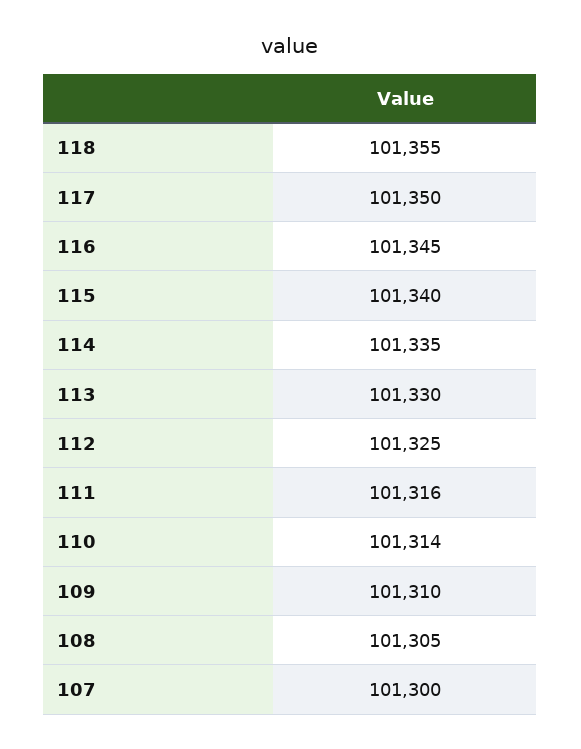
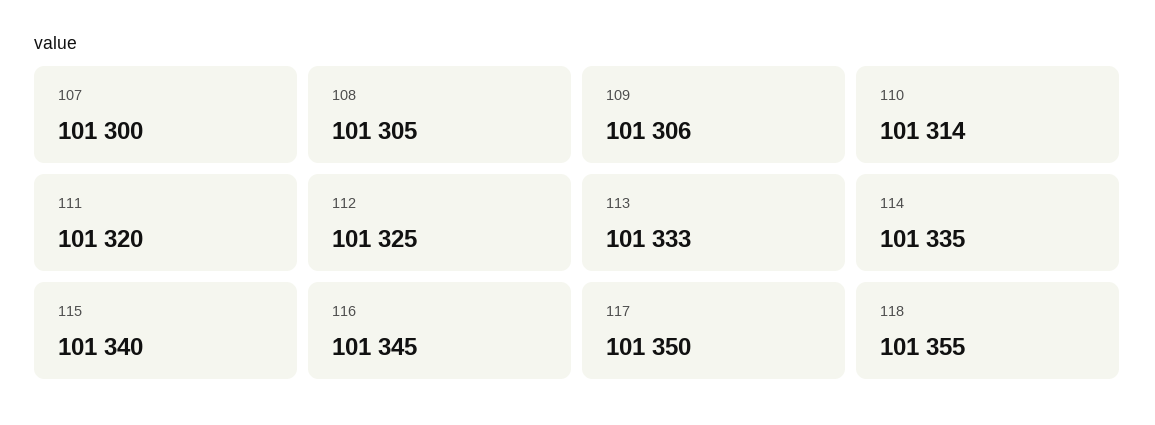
  {
    "118": 101355,
    "117": 101350,
    "116": 101345,
    "115": 101340,
    "114": 101335,
-   "113": 101330,
+   "113": 101333,
    "112": 101325,
-   "111": 101316,
+   "111": 101320,
    "110": 101314,
-   "109": 101310,
+   "109": 101306,
    "108": 101305,
    "107": 101300
  }

